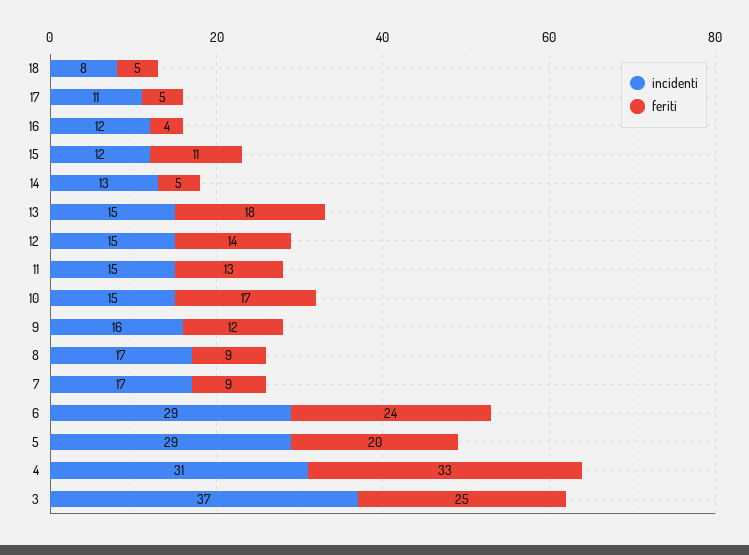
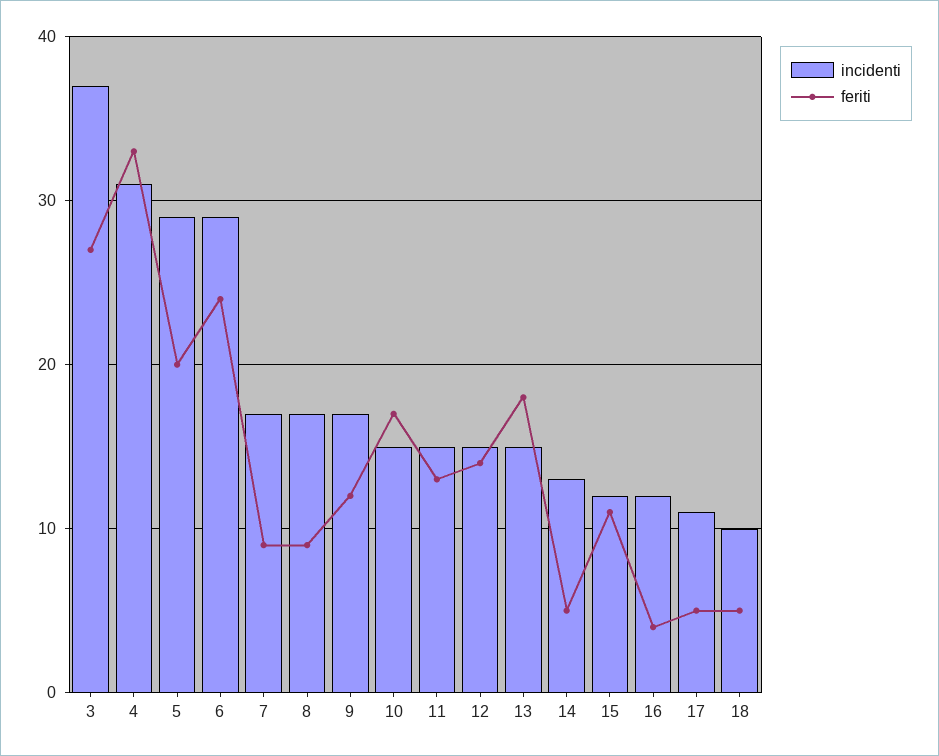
  {
    "incidenti": {
-     "18": 8,
+     "18": 10,
      "17": 11,
      "16": 12,
      "15": 12,
      "14": 13,
      "13": 15,
      "12": 15,
      "11": 15,
      "10": 15,
-     "9": 16,
+     "9": 17,
      "8": 17,
      "7": 17,
      "6": 29,
      "5": 29,
      "4": 31,
      "3": 37
    },
    "feriti": {
      "18": 5,
      "17": 5,
      "16": 4,
      "15": 11,
      "14": 5,
      "13": 18,
      "12": 14,
      "11": 13,
      "10": 17,
      "9": 12,
      "8": 9,
      "7": 9,
      "6": 24,
      "5": 20,
      "4": 33,
-     "3": 25
+     "3": 27
    }
  }

